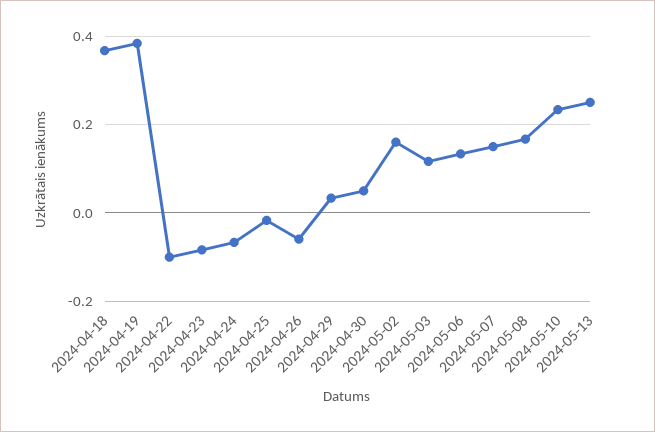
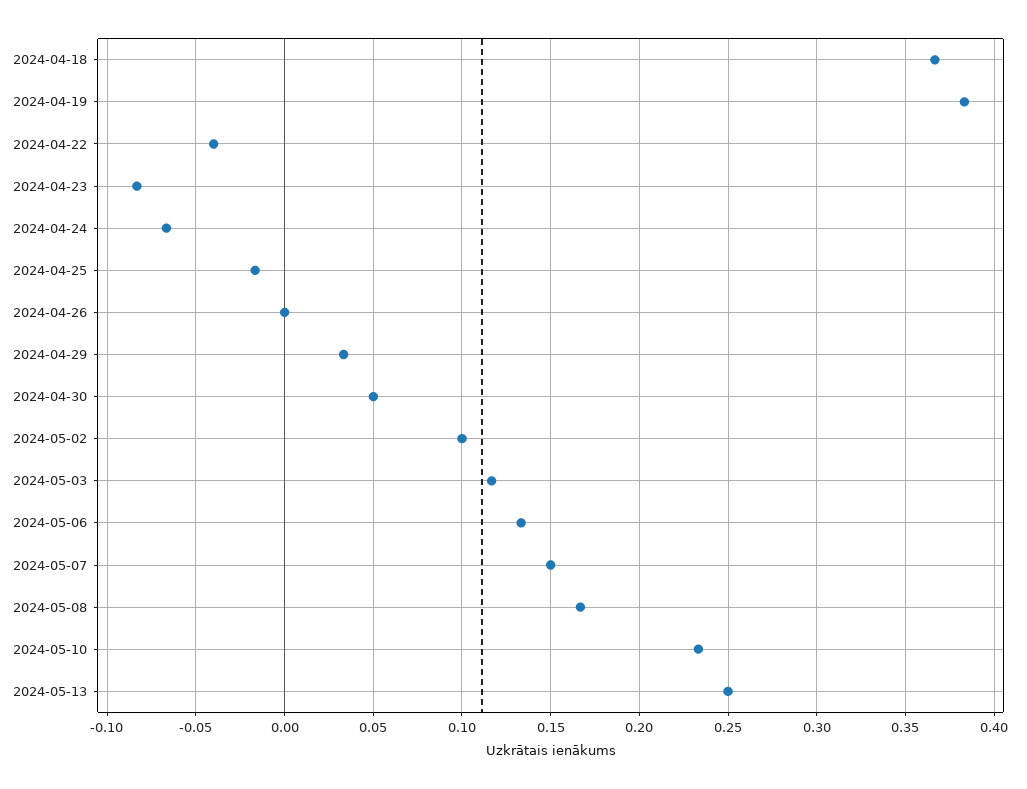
  {
    "2024-04-18": 0.365,
    "2024-04-19": 0.385,
-   "2024-04-22": -0.1,
+   "2024-04-22": -0.04,
    "2024-04-23": -0.085,
    "2024-04-24": -0.065,
    "2024-04-25": -0.015,
-   "2024-04-26": -0.06,
+   "2024-04-26": 0,
    "2024-04-29": 0.035,
    "2024-04-30": 0.05,
-   "2024-05-02": 0.16,
+   "2024-05-02": 0.1,
    "2024-05-03": 0.115,
    "2024-05-06": 0.135,
    "2024-05-07": 0.15,
    "2024-05-08": 0.165,
    "2024-05-10": 0.235,
    "2024-05-13": 0.25
  }

